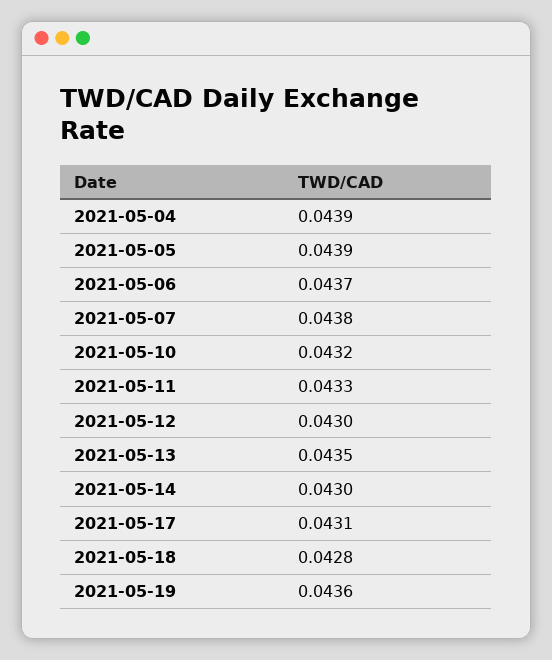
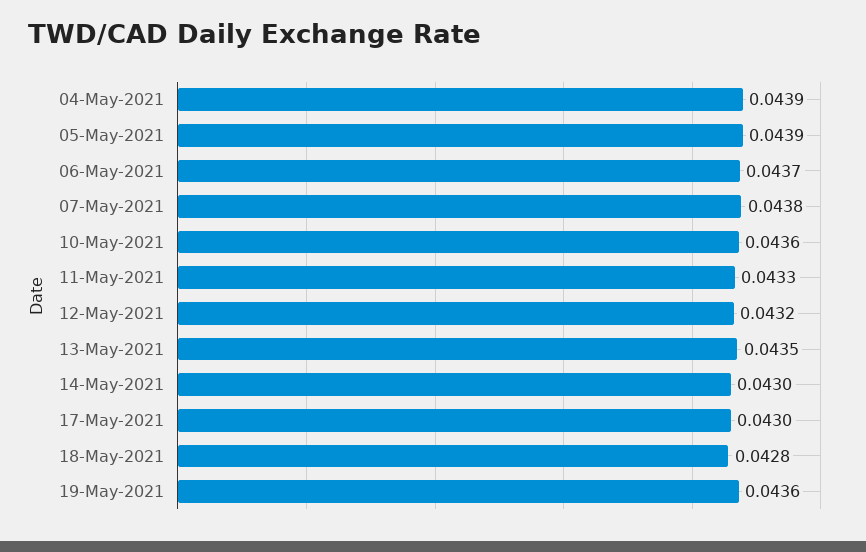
  {
    "2021-05-04": 0.0439,
    "2021-05-05": 0.0439,
    "2021-05-06": 0.0437,
    "2021-05-07": 0.0438,
-   "2021-05-10": 0.0432,
+   "2021-05-10": 0.0436,
    "2021-05-11": 0.0433,
-   "2021-05-12": 0.043,
+   "2021-05-12": 0.0432,
    "2021-05-13": 0.0435,
    "2021-05-14": 0.043,
-   "2021-05-17": 0.0431,
+   "2021-05-17": 0.043,
    "2021-05-18": 0.0428,
    "2021-05-19": 0.0436
  }

